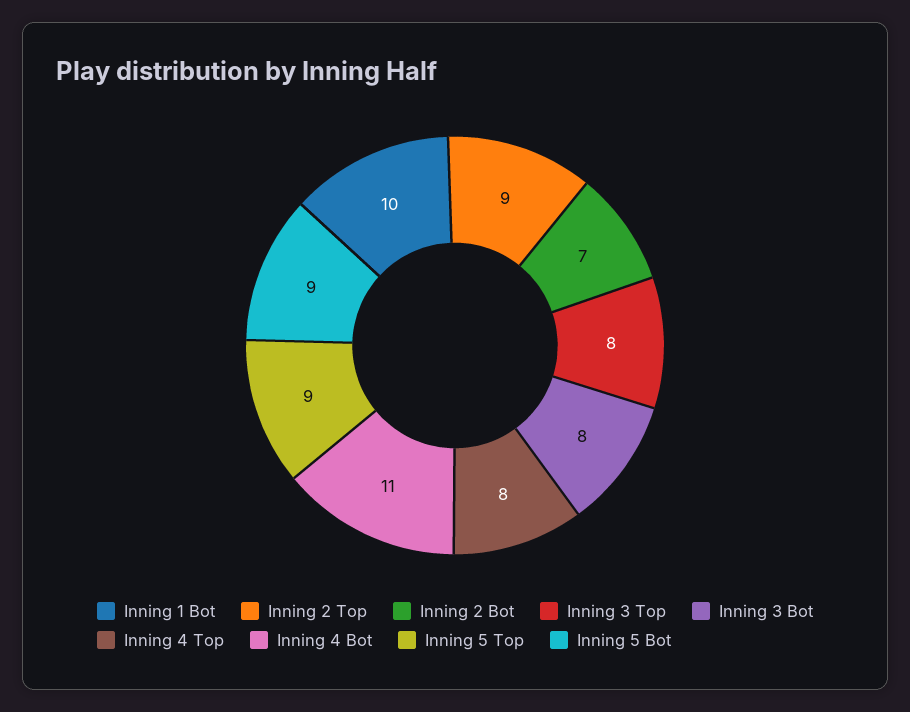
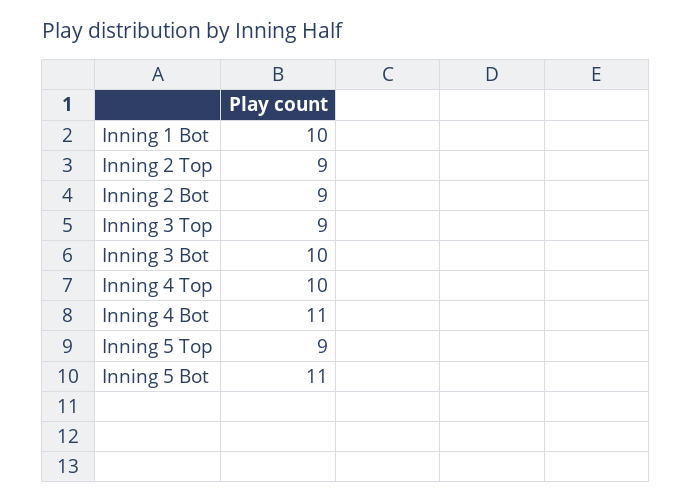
  {
    "Inning 1 Bot": 10,
    "Inning 2 Top": 9,
-   "Inning 2 Bot": 7,
+   "Inning 2 Bot": 9,
-   "Inning 3 Top": 8,
+   "Inning 3 Top": 9,
-   "Inning 3 Bot": 8,
+   "Inning 3 Bot": 10,
-   "Inning 4 Top": 8,
+   "Inning 4 Top": 10,
    "Inning 4 Bot": 11,
    "Inning 5 Top": 9,
-   "Inning 5 Bot": 9
+   "Inning 5 Bot": 11
  }

